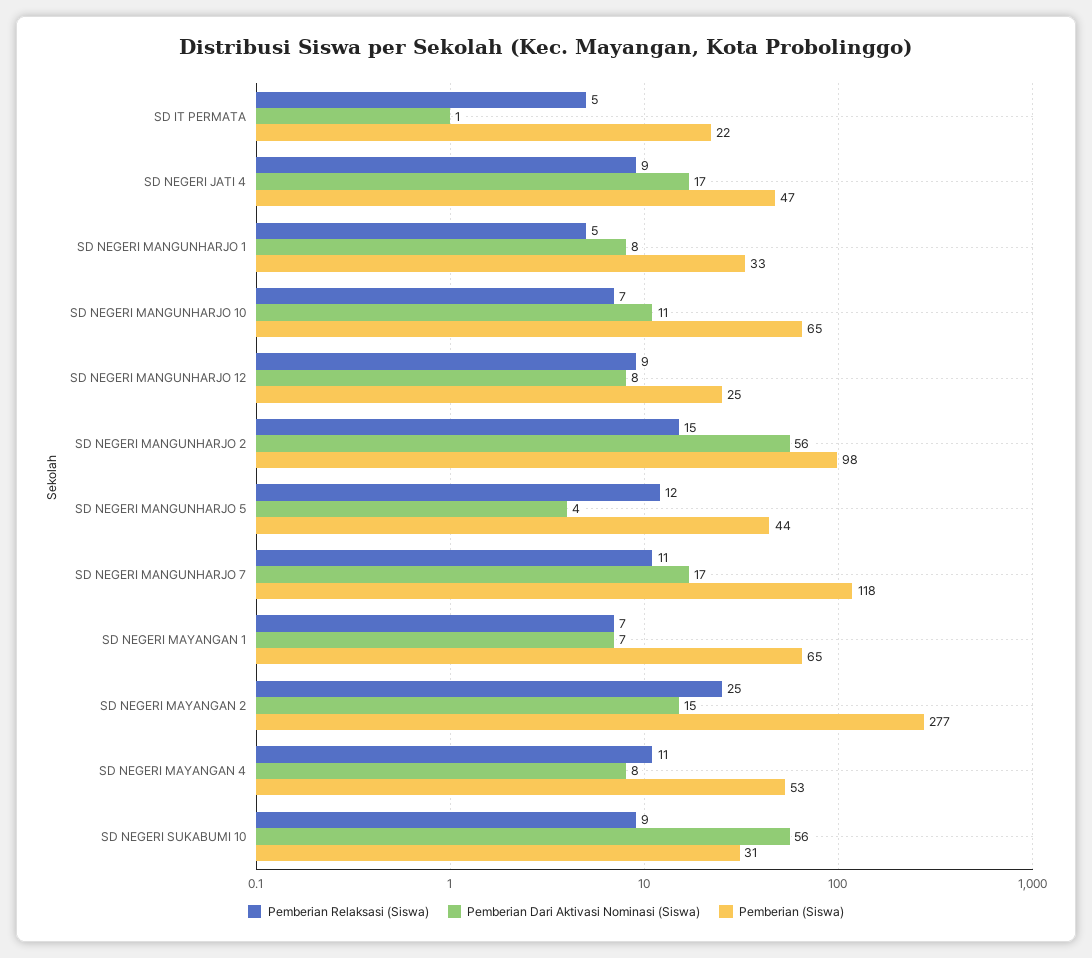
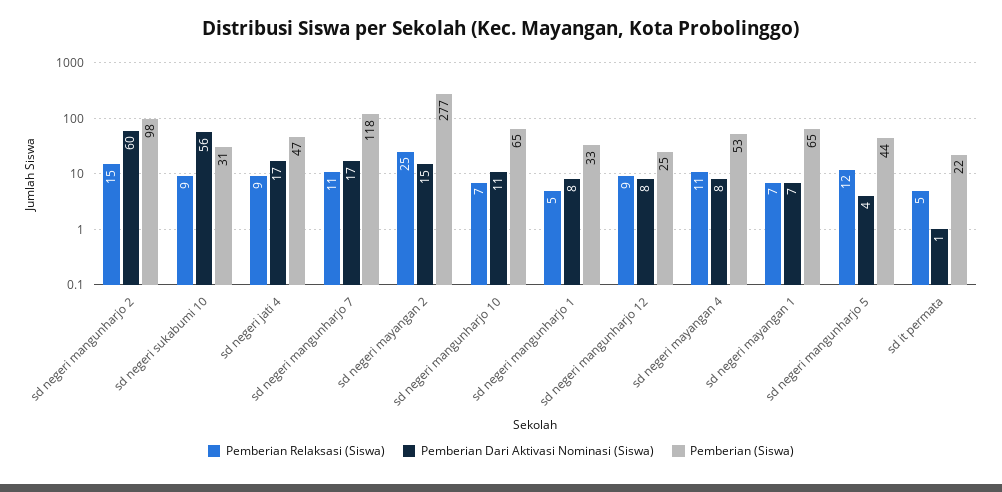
  {
    "Pemberian Relaksasi (Siswa)": {
      "SD IT PERMATA": 5,
      "SD NEGERI JATI 4": 9,
      "SD NEGERI MANGUNHARJO 1": 5,
      "SD NEGERI MANGUNHARJO 10": 7,
      "SD NEGERI MANGUNHARJO 12": 9,
      "SD NEGERI MANGUNHARJO 2": 15,
      "SD NEGERI MANGUNHARJO 5": 12,
      "SD NEGERI MANGUNHARJO 7": 11,
      "SD NEGERI MAYANGAN 1": 7,
      "SD NEGERI MAYANGAN 2": 25,
      "SD NEGERI MAYANGAN 4": 11,
      "SD NEGERI SUKABUMI 10": 9
    },
    "Pemberian Dari Aktivasi Nominasi (Siswa)": {
      "SD IT PERMATA": 1,
      "SD NEGERI JATI 4": 17,
      "SD NEGERI MANGUNHARJO 1": 8,
      "SD NEGERI MANGUNHARJO 10": 11,
      "SD NEGERI MANGUNHARJO 12": 8,
-     "SD NEGERI MANGUNHARJO 2": 56,
+     "SD NEGERI MANGUNHARJO 2": 60,
      "SD NEGERI MANGUNHARJO 5": 4,
      "SD NEGERI MANGUNHARJO 7": 17,
      "SD NEGERI MAYANGAN 1": 7,
      "SD NEGERI MAYANGAN 2": 15,
      "SD NEGERI MAYANGAN 4": 8,
      "SD NEGERI SUKABUMI 10": 56
    },
    "Pemberian (Siswa)": {
      "SD IT PERMATA": 22,
      "SD NEGERI JATI 4": 47,
      "SD NEGERI MANGUNHARJO 1": 33,
      "SD NEGERI MANGUNHARJO 10": 65,
      "SD NEGERI MANGUNHARJO 12": 25,
      "SD NEGERI MANGUNHARJO 2": 98,
      "SD NEGERI MANGUNHARJO 5": 44,
      "SD NEGERI MANGUNHARJO 7": 118,
      "SD NEGERI MAYANGAN 1": 65,
      "SD NEGERI MAYANGAN 2": 277,
      "SD NEGERI MAYANGAN 4": 53,
      "SD NEGERI SUKABUMI 10": 31
    }
  }

